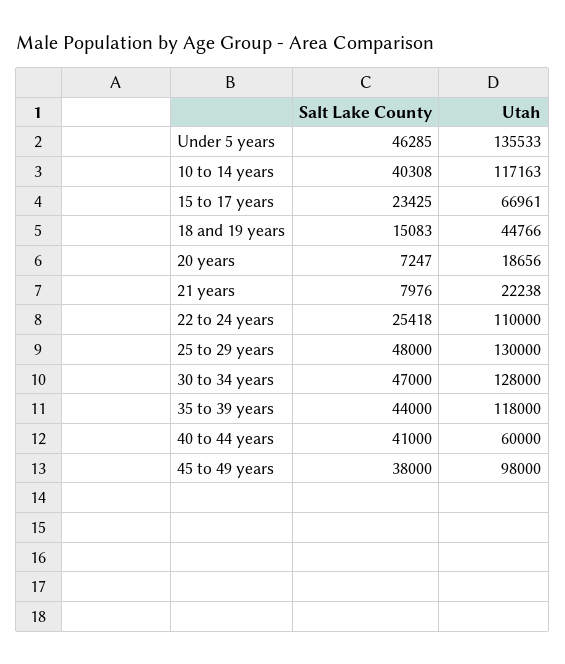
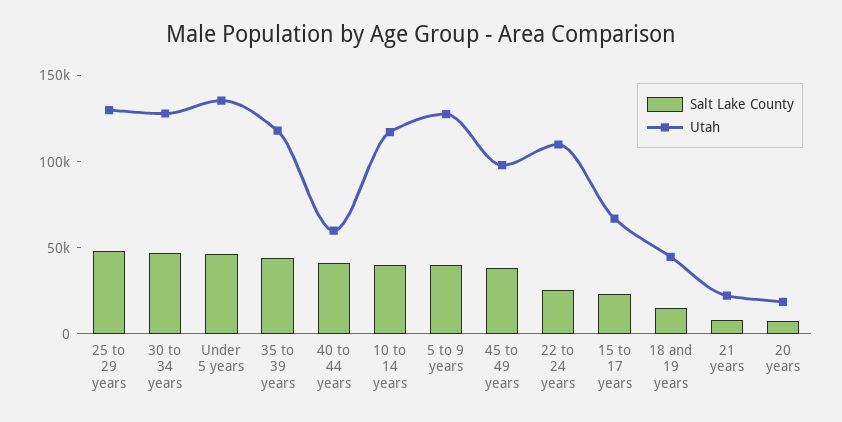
  {
    "Salt Lake County": {
      "Under 5 years": 46285,
      "10 to 14 years": 40308,
      "15 to 17 years": 23425,
      "18 and 19 years": 15083,
      "20 years": 7247,
      "21 years": 7976,
      "22 to 24 years": 25418,
      "25 to 29 years": 48000,
      "30 to 34 years": 47000,
      "35 to 39 years": 44000,
      "40 to 44 years": 41000,
-     "45 to 49 years": 38000
+     "45 to 49 years": 38000,
+     "5 to 9 years": 40000
    },
    "Utah": {
      "Under 5 years": 135533,
      "10 to 14 years": 117163,
      "15 to 17 years": 66961,
      "18 and 19 years": 44766,
      "20 years": 18656,
      "21 years": 22238,
      "22 to 24 years": 110000,
      "25 to 29 years": 130000,
      "30 to 34 years": 128000,
      "35 to 39 years": 118000,
      "40 to 44 years": 60000,
-     "45 to 49 years": 98000
+     "45 to 49 years": 98000,
+     "5 to 9 years": 130000
    }
  }

